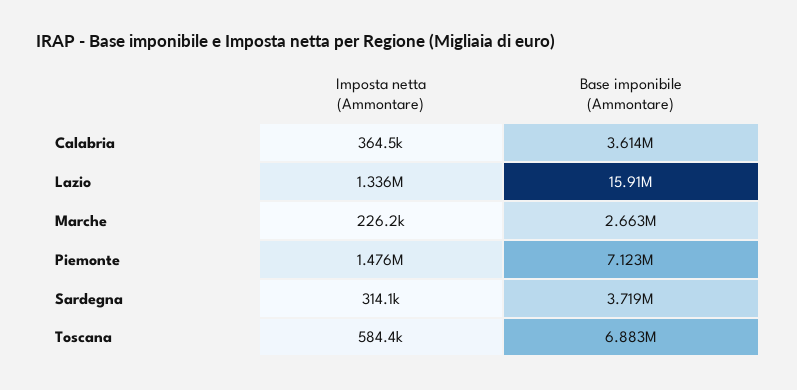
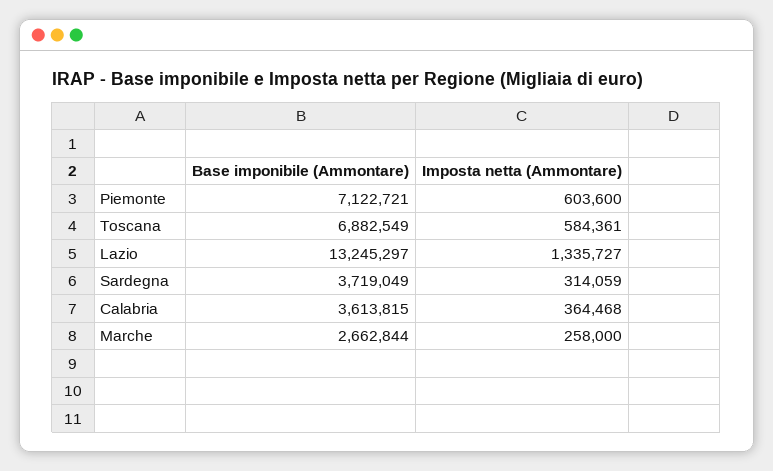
  {
    "Imposta netta (Ammontare)": {
      "Calabria": 364468,
      "Lazio": 1335727,
-     "Marche": 226200,
+     "Marche": 258000,
-     "Piemonte": 1476000,
+     "Piemonte": 603600,
      "Sardegna": 314059,
      "Toscana": 584361
    },
    "Base imponibile (Ammontare)": {
      "Calabria": 3613815,
-     "Lazio": 15910000,
+     "Lazio": 13245297,
      "Marche": 2662844,
      "Piemonte": 7122721,
      "Sardegna": 3719049,
      "Toscana": 6882549
    }
  }

